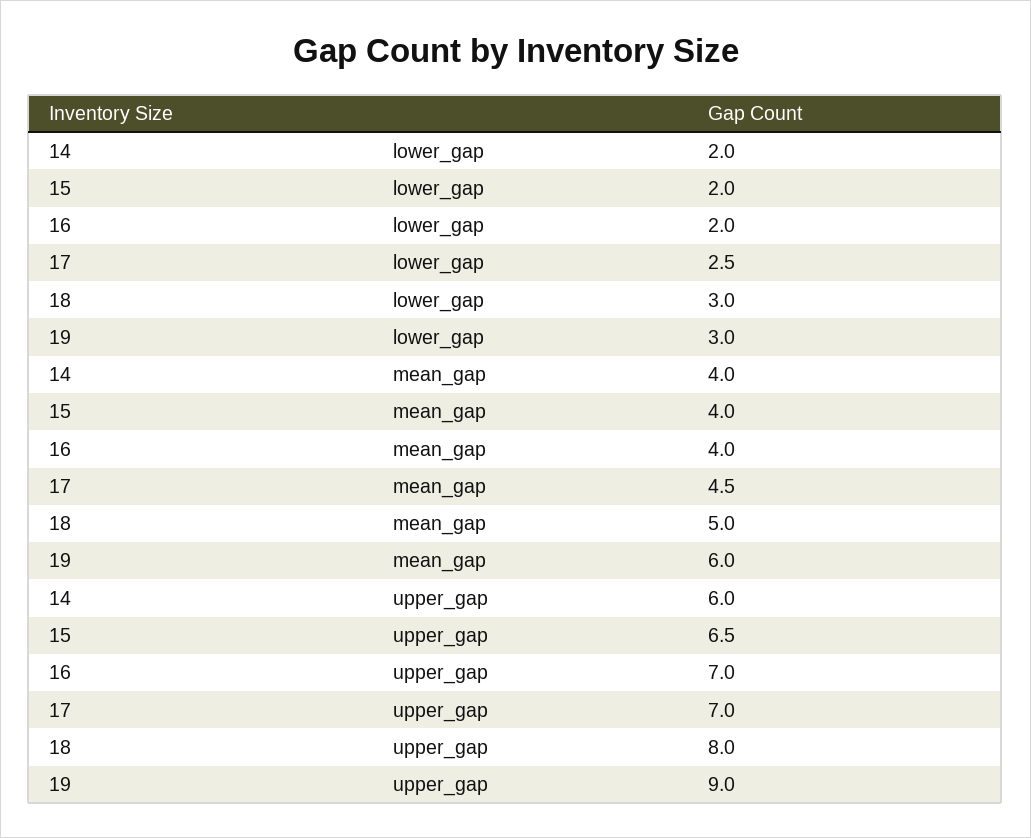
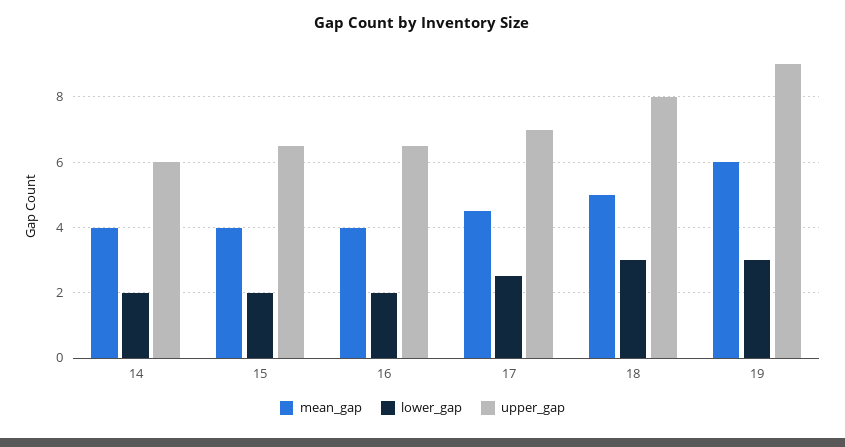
  {
    "lower_gap": {
      "14": 2,
      "15": 2,
      "16": 2,
      "17": 2.5,
      "18": 3,
      "19": 3
    },
    "mean_gap": {
      "14": 4,
      "15": 4,
      "16": 4,
      "17": 4.5,
      "18": 5,
      "19": 6
    },
    "upper_gap": {
      "14": 6,
      "15": 6.5,
-     "16": 7,
+     "16": 6.5,
      "17": 7,
      "18": 8,
      "19": 9
    }
  }

